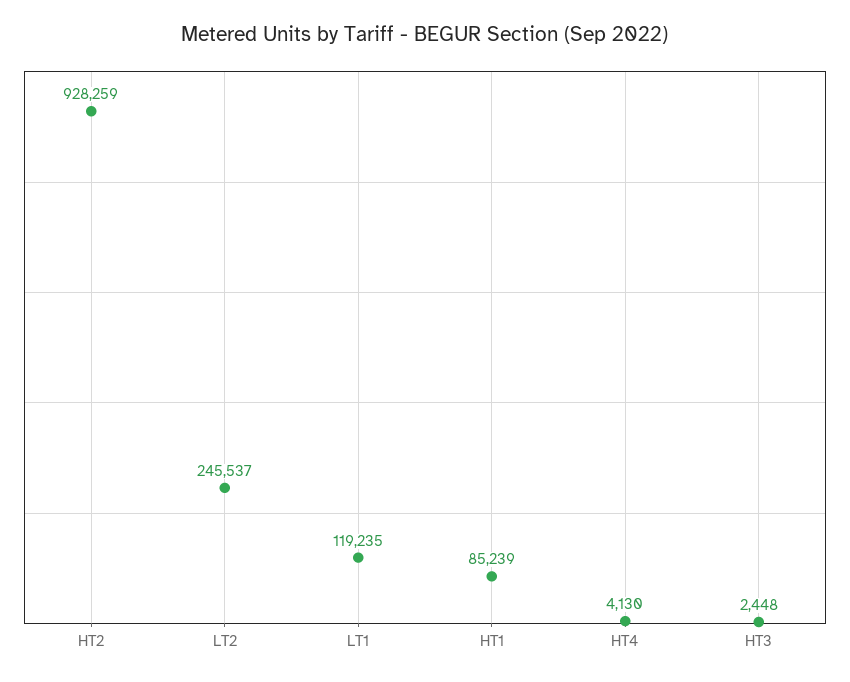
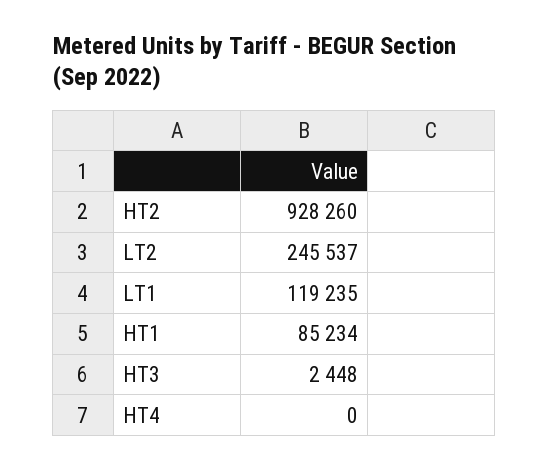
  {
-   "HT2": 928259,
+   "HT2": 928260,
    "LT2": 245537,
    "LT1": 119235,
-   "HT1": 85239,
+   "HT1": 85234,
-   "HT4": 4130,
+   "HT4": 0,
    "HT3": 2448
  }

